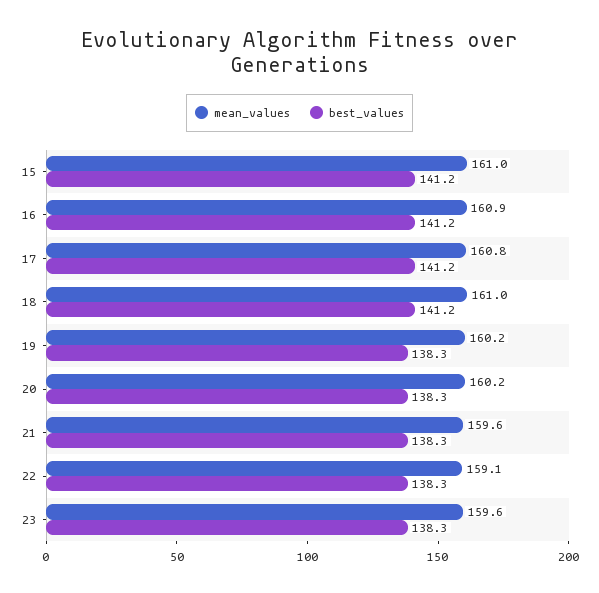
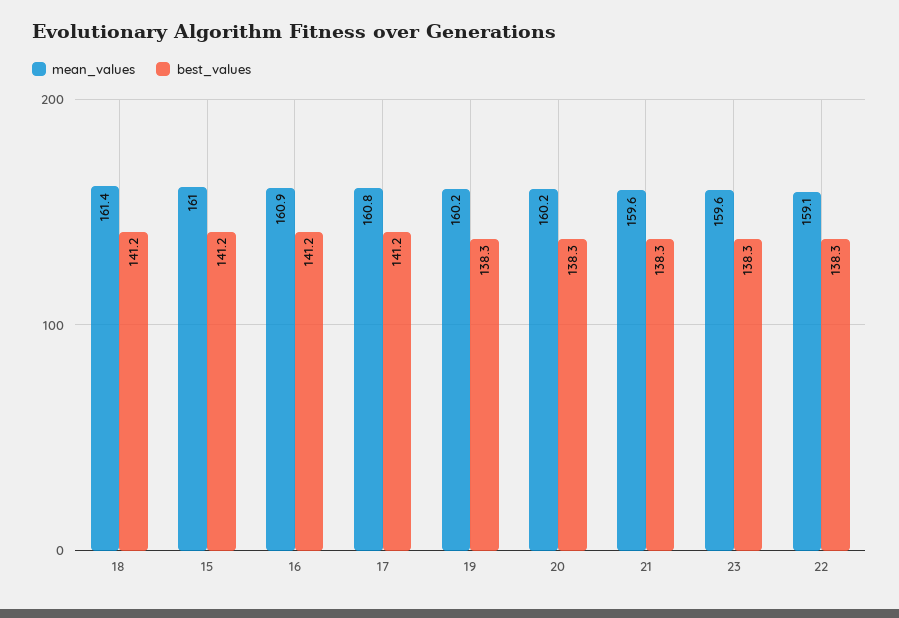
  {
    "mean_values": {
      "15": 161,
      "16": 160.9,
      "17": 160.8,
-     "18": 161,
+     "18": 161.4,
      "19": 160.2,
      "20": 160.2,
      "21": 159.6,
      "22": 159.1,
      "23": 159.6
    },
    "best_values": {
      "15": 141.2,
      "16": 141.2,
      "17": 141.2,
      "18": 141.2,
      "19": 138.3,
      "20": 138.3,
      "21": 138.3,
      "22": 138.3,
      "23": 138.3
    }
  }

